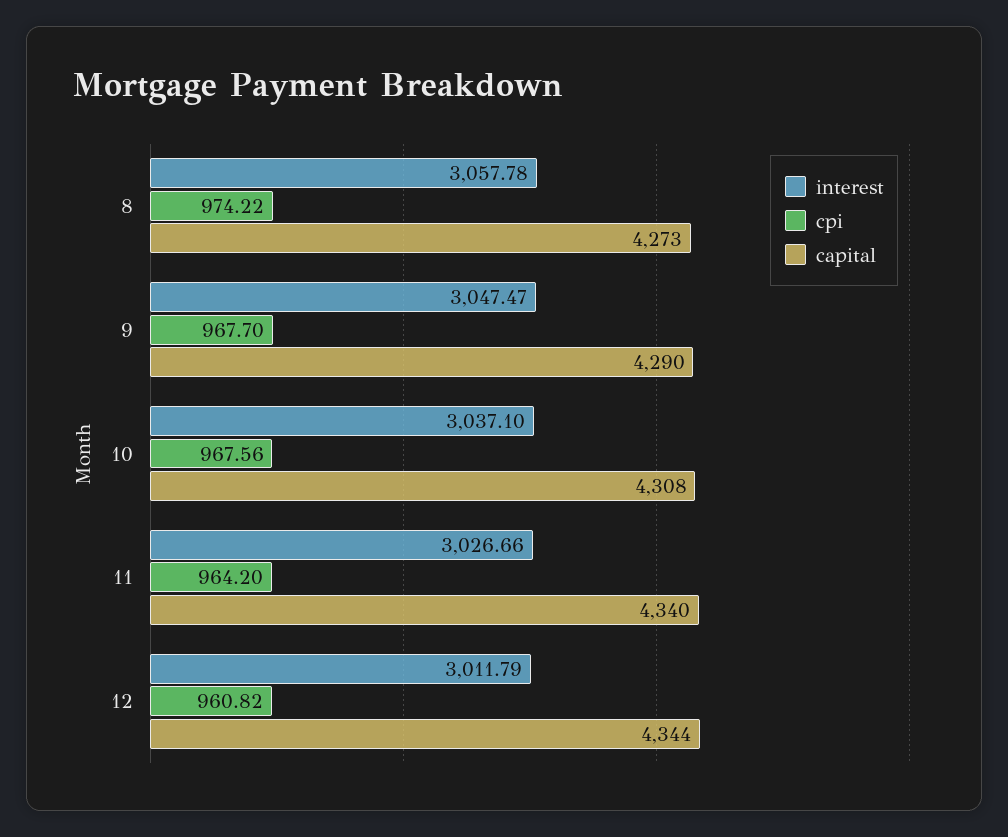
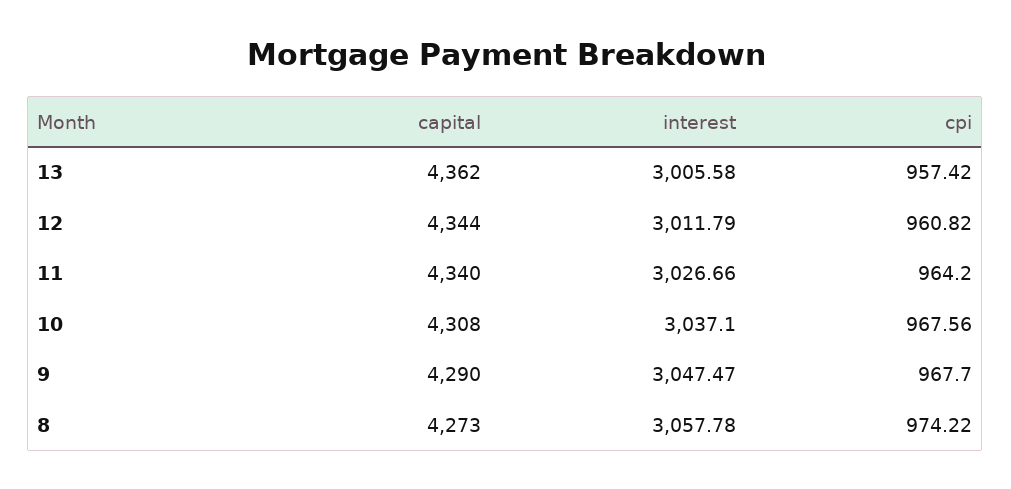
  {
    "interest": {
      "8": 3057.78,
      "9": 3047.47,
      "10": 3037.1,
      "11": 3026.66,
-     "12": 3011.79
+     "12": 3011.79,
+     "13": 3005.58
    },
    "cpi": {
      "8": 974.22,
      "9": 967.7,
      "10": 967.56,
      "11": 964.2,
-     "12": 960.82
+     "12": 960.82,
+     "13": 957.42
    },
    "capital": {
      "8": 4273,
      "9": 4290,
      "10": 4308,
      "11": 4340,
-     "12": 4344
+     "12": 4344,
+     "13": 4362
    }
  }

